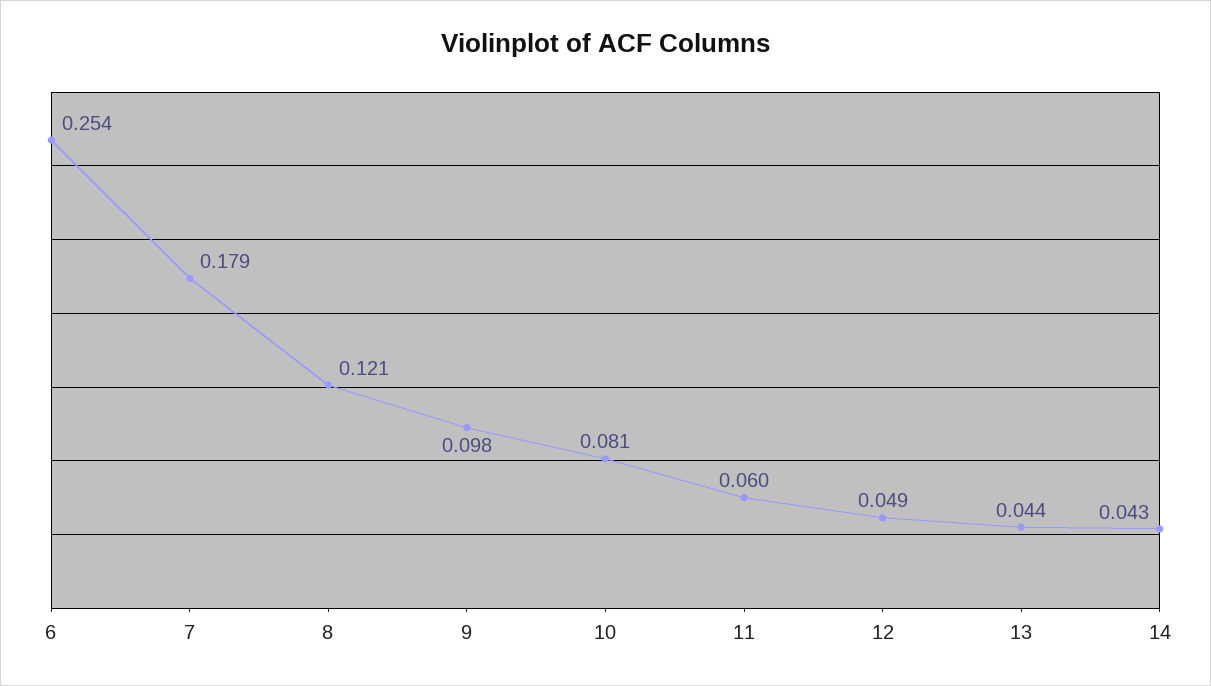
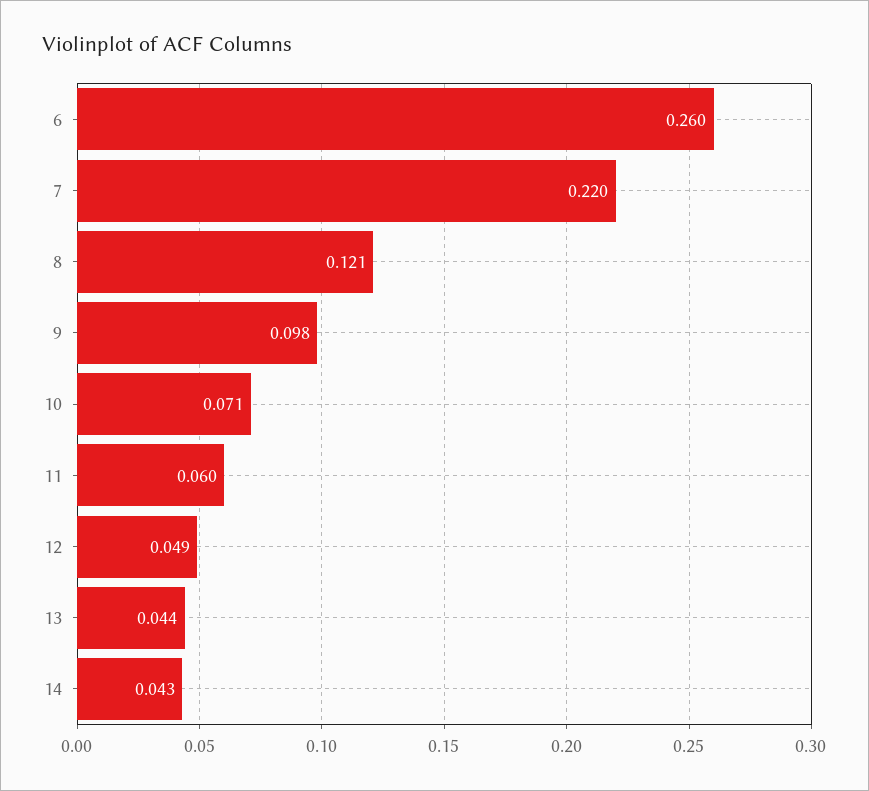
  {
-   "6": 0.254,
+   "6": 0.26,
-   "7": 0.179,
+   "7": 0.22,
    "8": 0.121,
    "9": 0.098,
-   "10": 0.081,
+   "10": 0.071,
    "11": 0.06,
    "12": 0.049,
    "13": 0.044,
    "14": 0.043
  }

